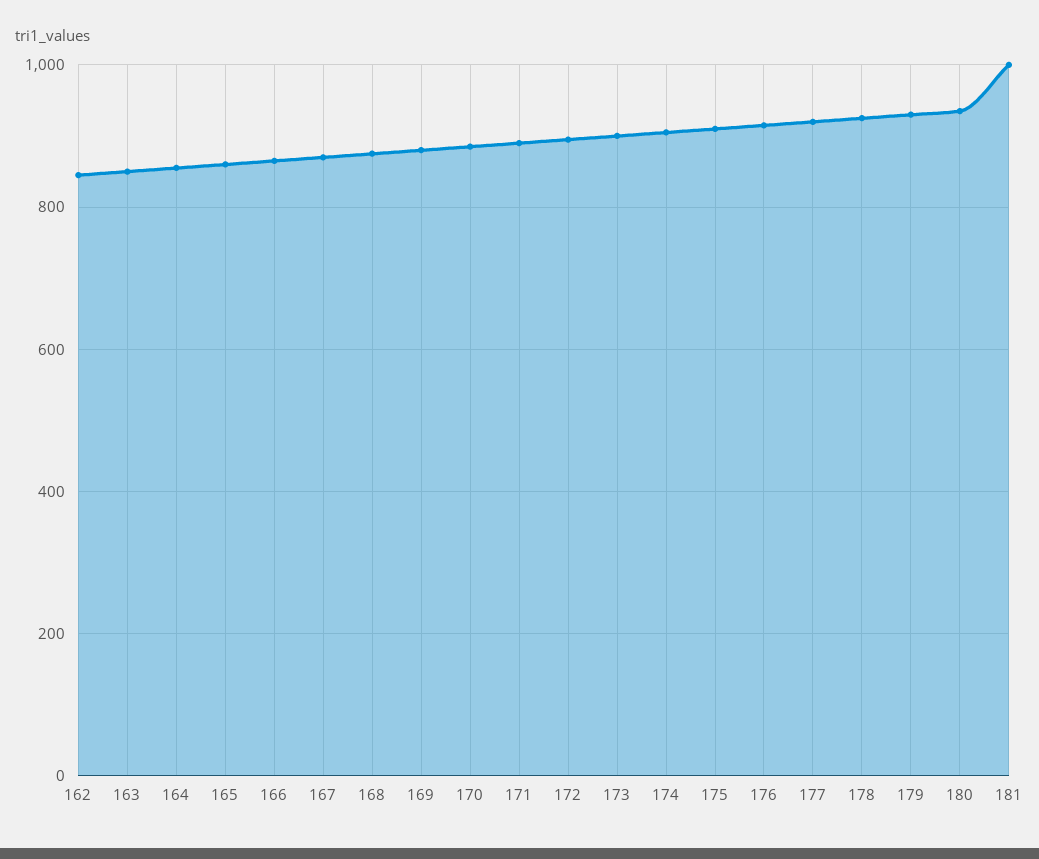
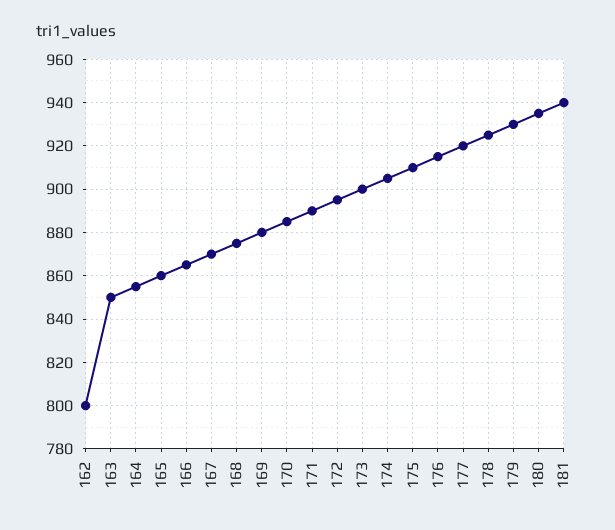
  {
-   "162": 840,
+   "162": 800,
    "163": 850,
    "164": 855,
    "165": 860,
    "166": 865,
    "167": 870,
    "168": 875,
    "169": 880,
    "170": 885,
    "171": 890,
    "172": 895,
    "173": 900,
    "174": 905,
    "175": 910,
    "176": 915,
    "177": 920,
    "178": 925,
    "179": 930,
    "180": 935,
-   "181": 1000
+   "181": 940
  }

